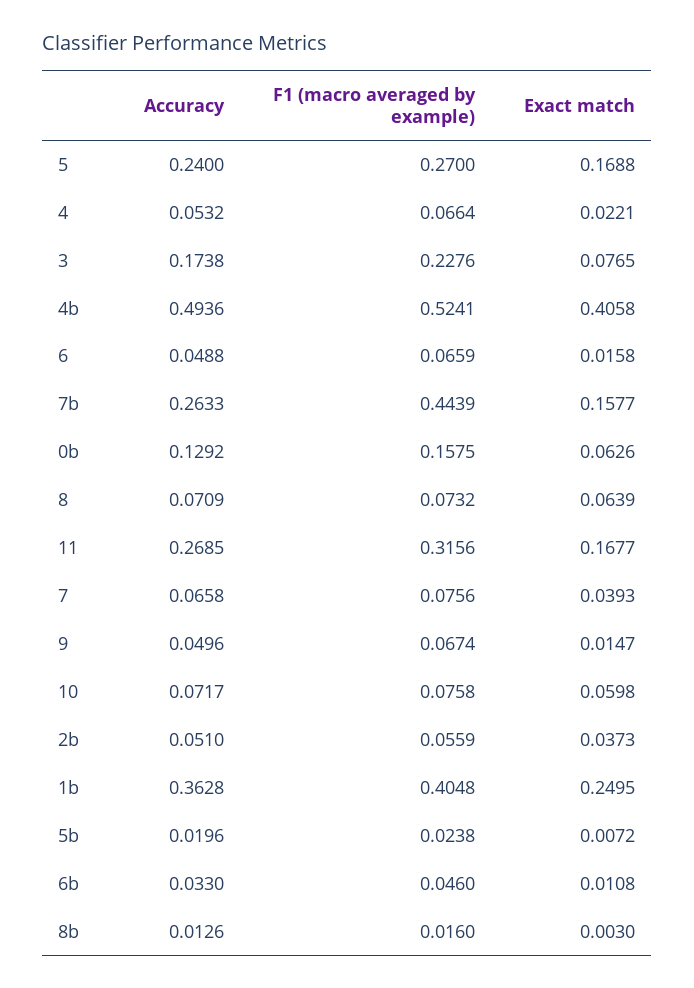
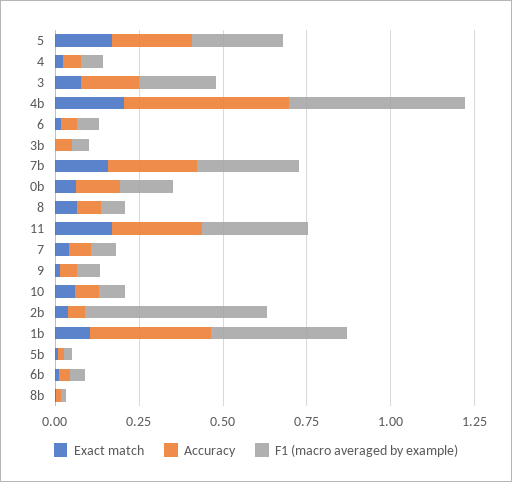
  {
    "Accuracy": {
      "5": 0.24,
      "4": 0.0532,
      "3": 0.1738,
      "4b": 0.4936,
      "6": 0.0488,
      "7b": 0.2633,
      "0b": 0.1292,
      "8": 0.0709,
      "11": 0.2685,
      "7": 0.0658,
      "9": 0.0496,
      "10": 0.0717,
      "2b": 0.051,
      "1b": 0.3628,
      "5b": 0.0196,
      "6b": 0.033,
-     "8b": 0.0126
+     "8b": 0.0126,
+     "3b": 0.05
    },
    "F1 (macro averaged by example)": {
      "5": 0.27,
      "4": 0.0664,
      "3": 0.2276,
      "4b": 0.5241,
      "6": 0.0659,
-     "7b": 0.4439,
+     "7b": 0.3,
      "0b": 0.1575,
      "8": 0.0732,
      "11": 0.3156,
      "7": 0.0756,
      "9": 0.0674,
      "10": 0.0758,
-     "2b": 0.0559,
+     "2b": 0.55,
      "1b": 0.4048,
      "5b": 0.0238,
      "6b": 0.046,
-     "8b": 0.016
+     "8b": 0.016,
+     "3b": 0.05
    },
    "Exact match": {
      "5": 0.1688,
      "4": 0.0221,
      "3": 0.0765,
-     "4b": 0.4058,
+     "4b": 0.2,
      "6": 0.0158,
      "7b": 0.1577,
      "0b": 0.0626,
      "8": 0.0639,
      "11": 0.1677,
      "7": 0.0393,
      "9": 0.0147,
      "10": 0.0598,
      "2b": 0.0373,
-     "1b": 0.2495,
+     "1b": 0.1,
      "5b": 0.0072,
      "6b": 0.0108,
-     "8b": 0.003
+     "8b": 0.003,
+     "3b": 0
    }
  }

